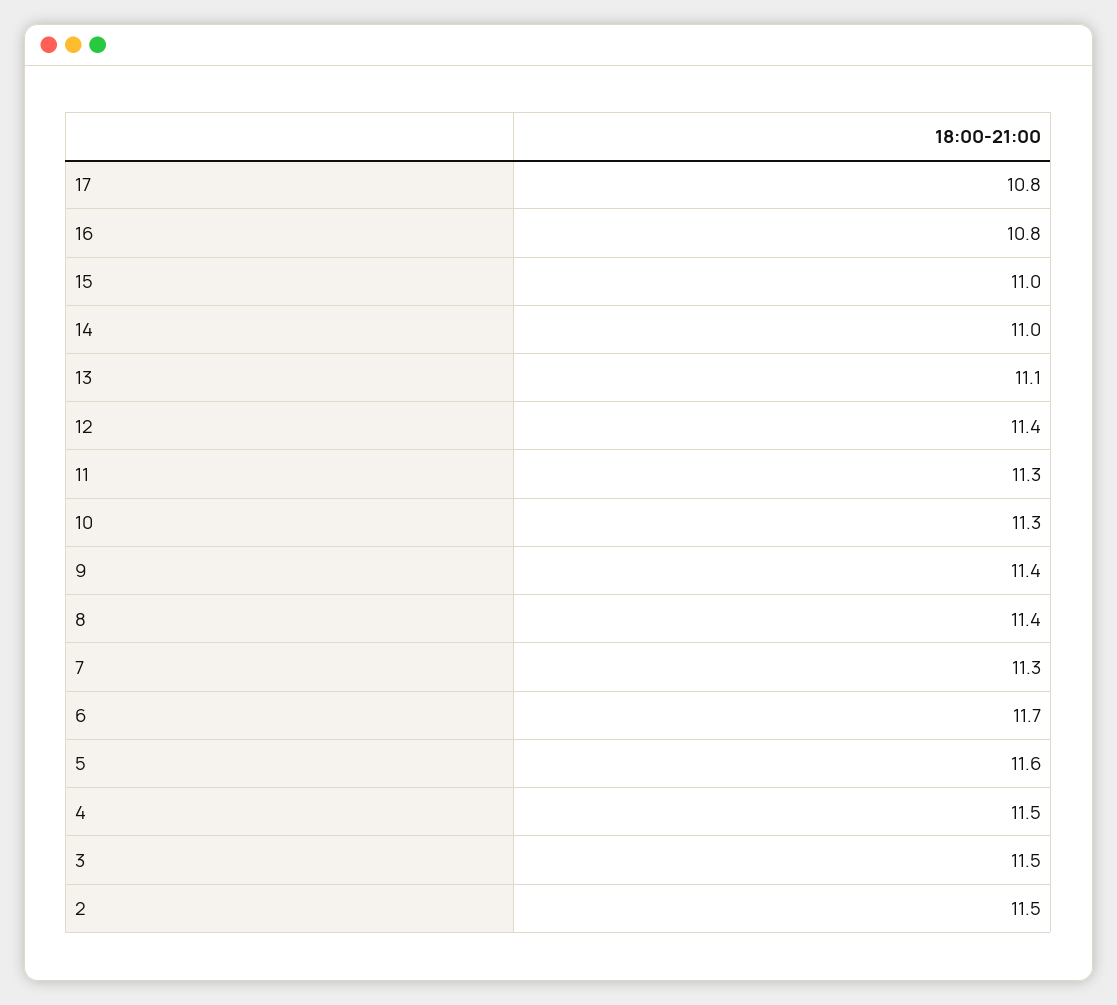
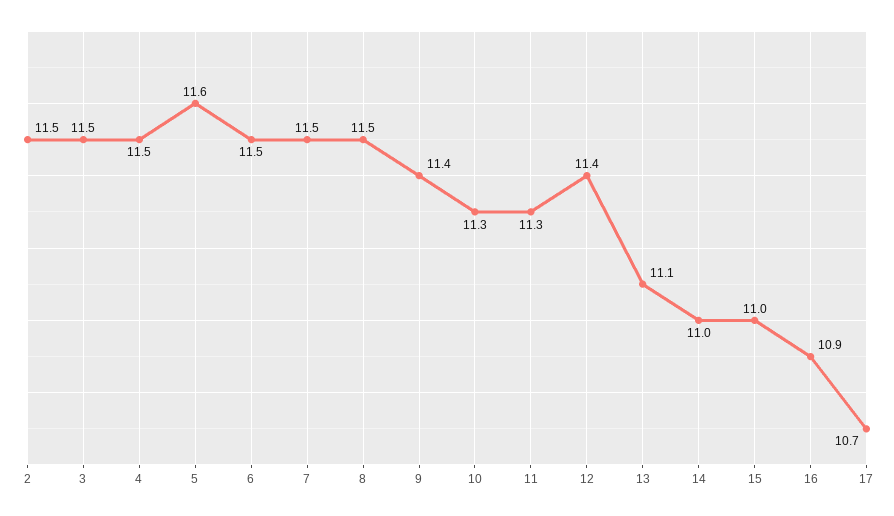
  {
-   "17": 10.8,
+   "17": 10.7,
-   "16": 10.8,
+   "16": 10.9,
    "15": 11,
    "14": 11,
    "13": 11.1,
    "12": 11.4,
    "11": 11.3,
    "10": 11.3,
    "9": 11.4,
-   "8": 11.4,
+   "8": 11.5,
-   "7": 11.3,
+   "7": 11.5,
-   "6": 11.7,
+   "6": 11.5,
    "5": 11.6,
    "4": 11.5,
    "3": 11.5,
    "2": 11.5
  }

